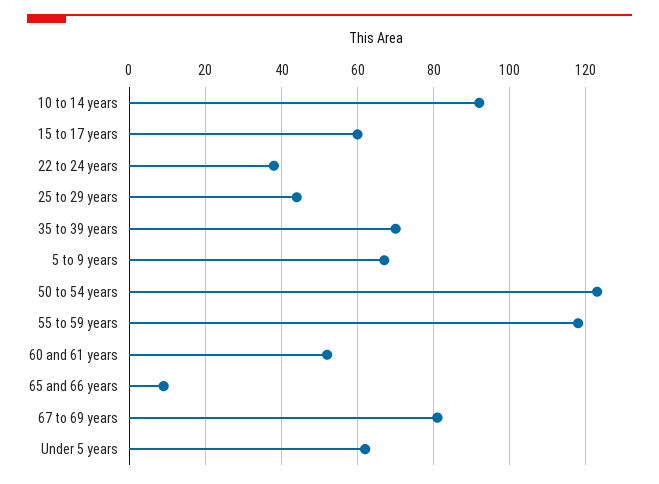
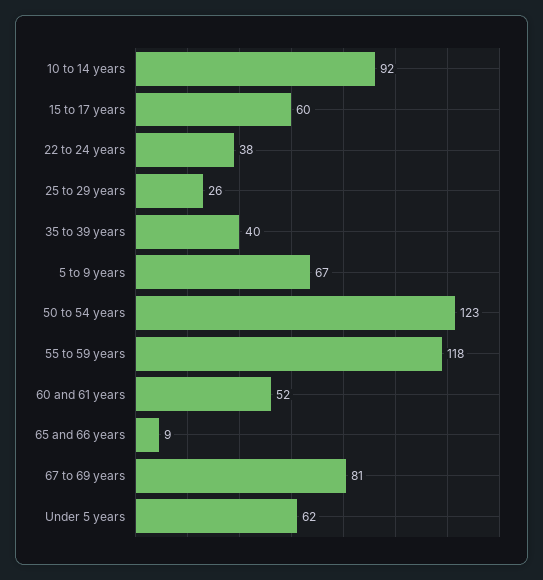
  {
    "10 to 14 years": 92,
    "15 to 17 years": 60,
    "22 to 24 years": 38,
-   "25 to 29 years": 45,
+   "25 to 29 years": 26,
-   "35 to 39 years": 70,
+   "35 to 39 years": 40,
    "5 to 9 years": 67,
    "50 to 54 years": 123,
    "55 to 59 years": 118,
    "60 and 61 years": 52,
    "65 and 66 years": 9,
    "67 to 69 years": 81,
    "Under 5 years": 62
  }

